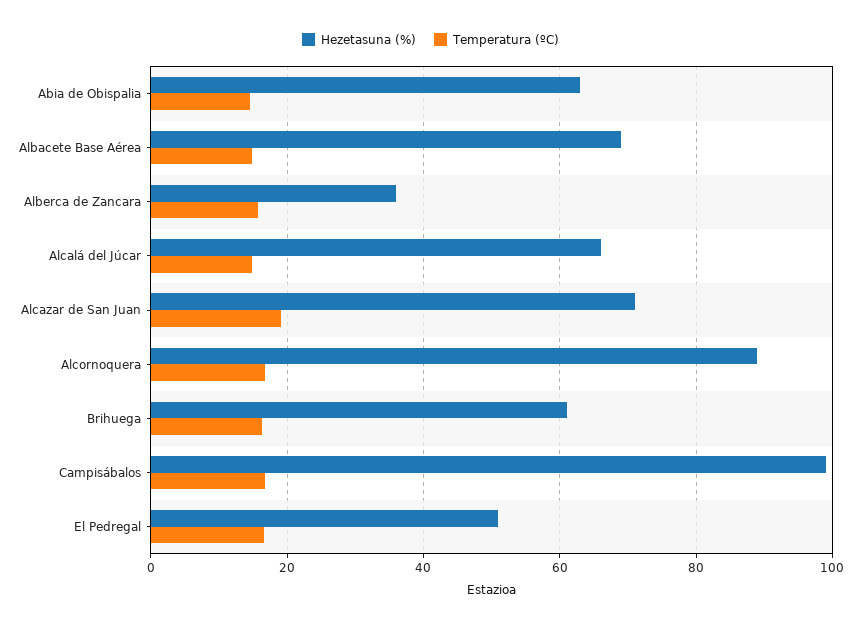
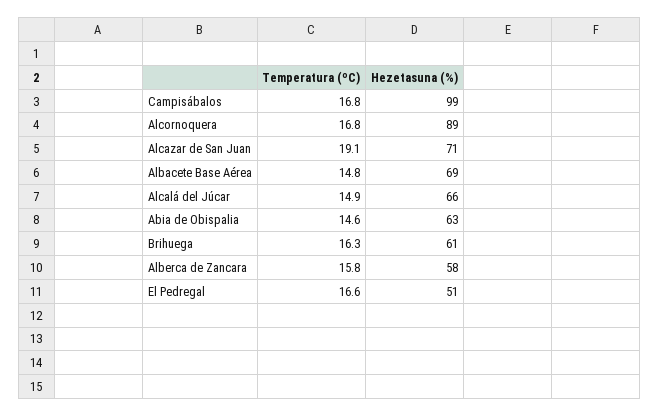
  {
    "Hezetasuna (%)": {
      "Abia de Obispalia": 63,
      "Albacete Base Aérea": 69,
-     "Alberca de Zancara": 36,
+     "Alberca de Zancara": 58,
      "Alcalá del Júcar": 66,
      "Alcazar de San Juan": 71,
      "Alcornoquera": 89,
      "Brihuega": 61,
      "Campisábalos": 99,
      "El Pedregal": 51
    },
    "Temperatura (ºC)": {
      "Abia de Obispalia": 14.6,
      "Albacete Base Aérea": 14.8,
      "Alberca de Zancara": 15.8,
      "Alcalá del Júcar": 14.9,
      "Alcazar de San Juan": 19.1,
      "Alcornoquera": 16.8,
      "Brihuega": 16.3,
      "Campisábalos": 16.8,
      "El Pedregal": 16.6
    }
  }

